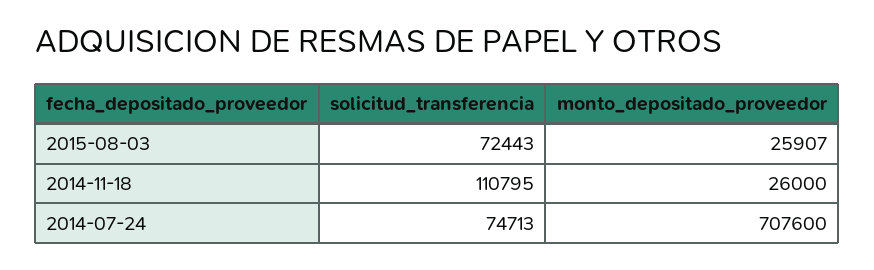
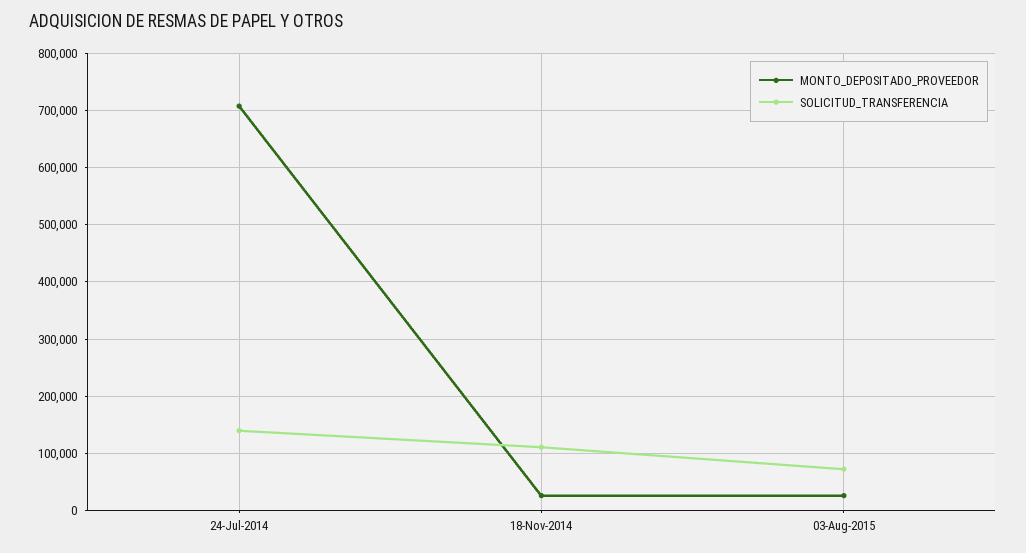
  {
    "solicitud_transferencia": {
      "2015-08-03": 72443,
      "2014-11-18": 110795,
-     "2014-07-24": 74713
+     "2014-07-24": 140000
    },
    "monto_depositado_proveedor": {
      "2015-08-03": 25907,
      "2014-11-18": 26000,
      "2014-07-24": 707600
    }
  }

